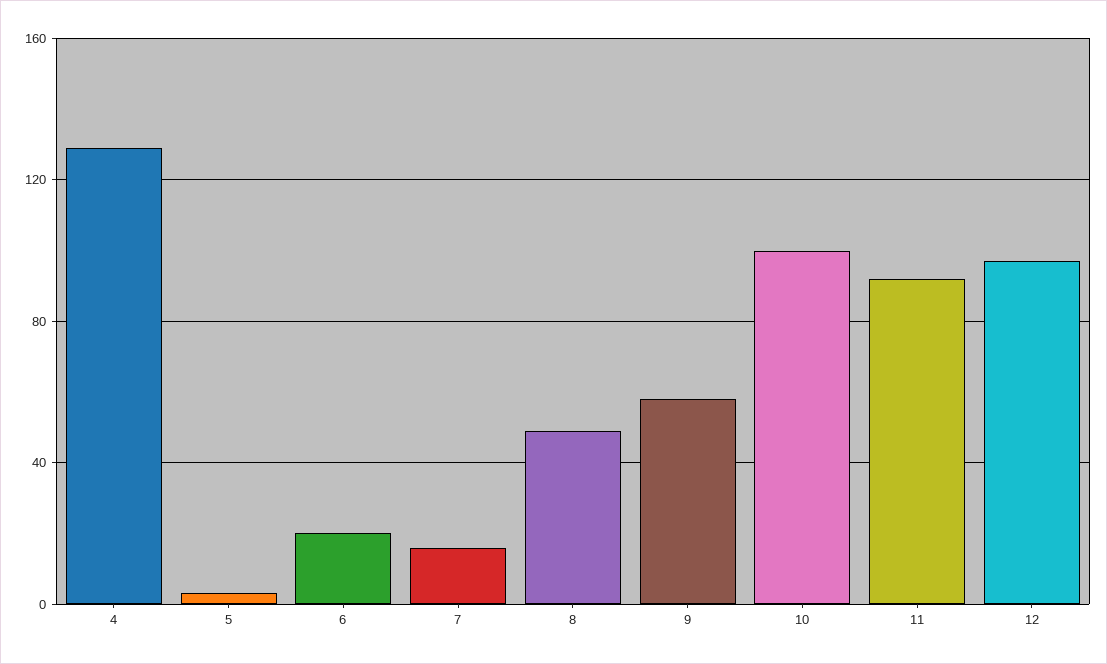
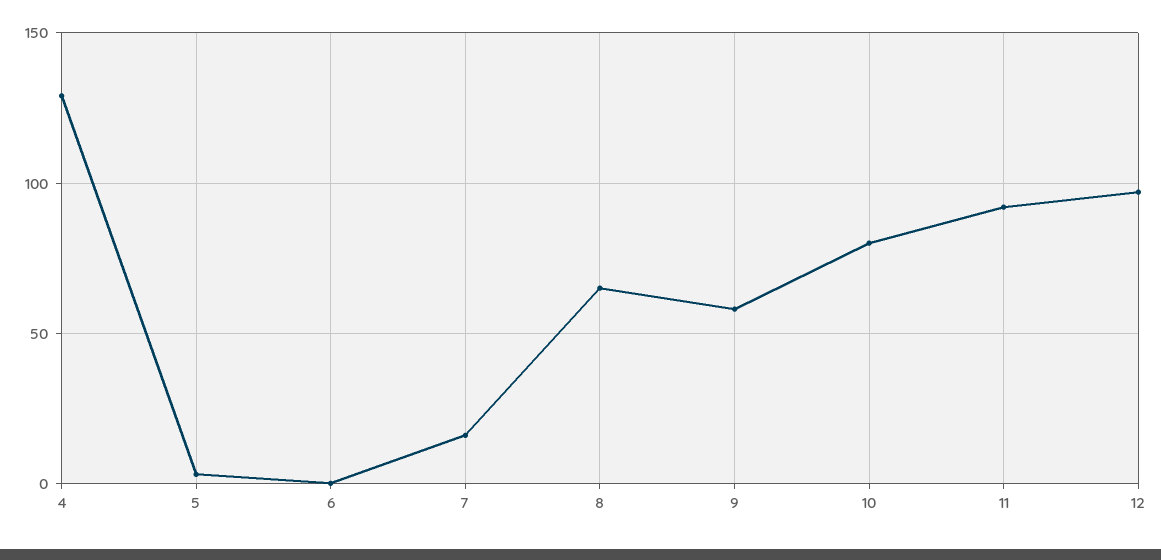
  {
    "4": 130,
    "5": 5,
-   "6": 20,
+   "6": 0,
    "7": 15,
-   "8": 50,
+   "8": 65,
    "9": 60,
-   "10": 100,
+   "10": 80,
    "11": 90,
    "12": 95
  }

